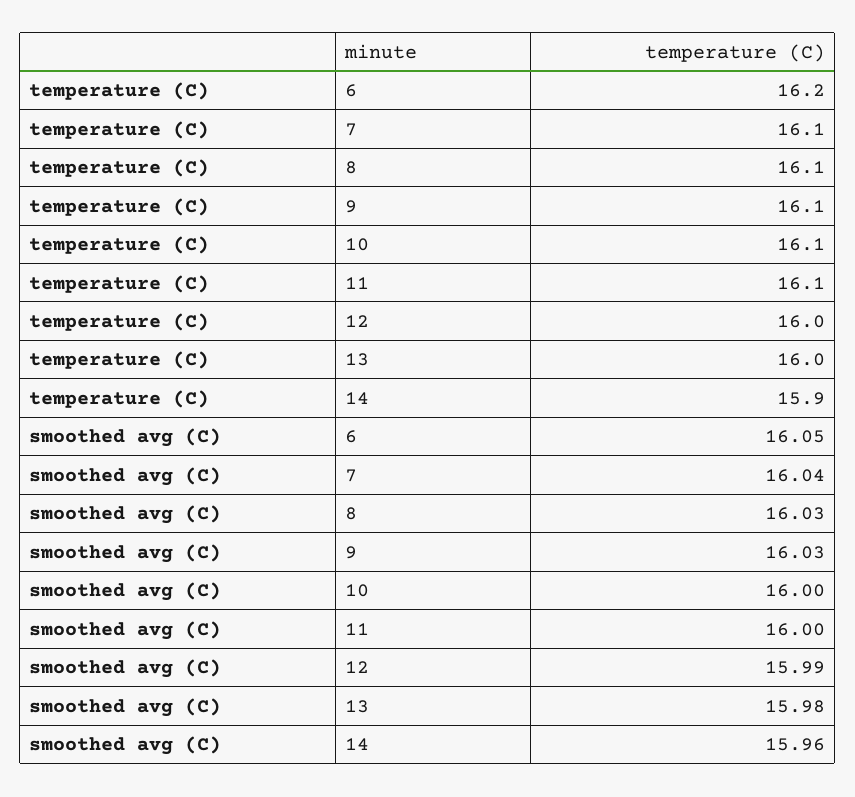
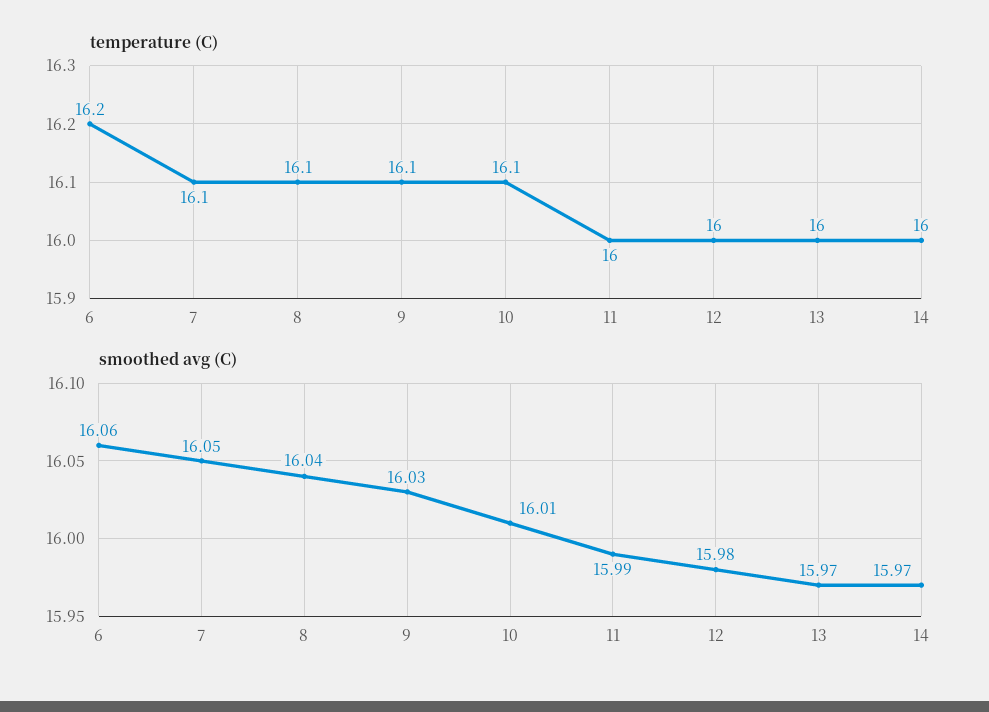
  {
    "temperature (C)": {
      "6": 16.2,
      "7": 16.1,
      "8": 16.1,
      "9": 16.1,
      "10": 16.1,
-     "11": 16.1,
+     "11": 16,
      "12": 16,
      "13": 16,
-     "14": 15.9
+     "14": 16
    },
    "smoothed avg (C)": {
-     "6": 16.05,
+     "6": 16.06,
-     "7": 16.04,
+     "7": 16.05,
-     "8": 16.03,
+     "8": 16.04,
      "9": 16.03,
-     "10": 16,
+     "10": 16.01,
-     "11": 16,
+     "11": 15.99,
-     "12": 15.99,
+     "12": 15.98,
-     "13": 15.98,
+     "13": 15.97,
-     "14": 15.96
+     "14": 15.97
    }
  }

